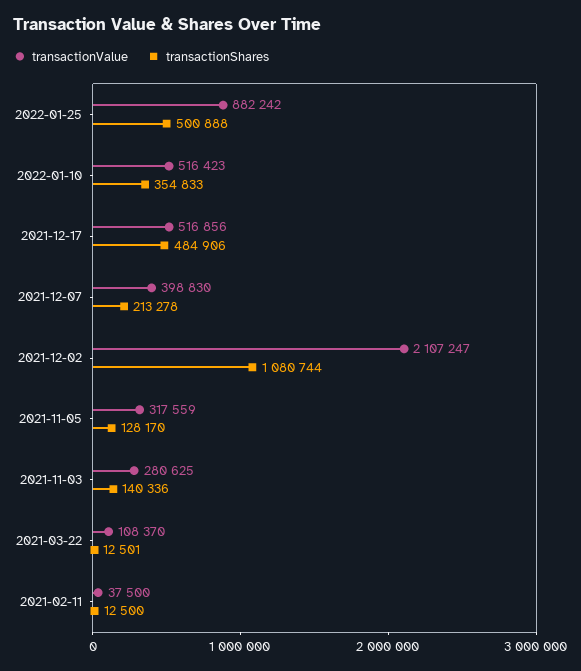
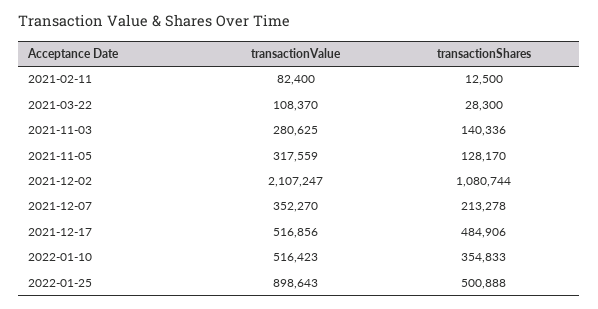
  {
    "transactionValue": {
-     "2022-01-25": 882242,
+     "2022-01-25": 898643,
      "2022-01-10": 516423,
      "2021-12-17": 516856,
-     "2021-12-07": 398830,
+     "2021-12-07": 352270,
      "2021-12-02": 2107247,
      "2021-11-05": 317559,
      "2021-11-03": 280625,
      "2021-03-22": 108370,
-     "2021-02-11": 37500
+     "2021-02-11": 82400
    },
    "transactionShares": {
      "2022-01-25": 500888,
      "2022-01-10": 354833,
      "2021-12-17": 484906,
      "2021-12-07": 213278,
      "2021-12-02": 1080744,
      "2021-11-05": 128170,
      "2021-11-03": 140336,
-     "2021-03-22": 12501,
+     "2021-03-22": 28300,
      "2021-02-11": 12500
    }
  }

